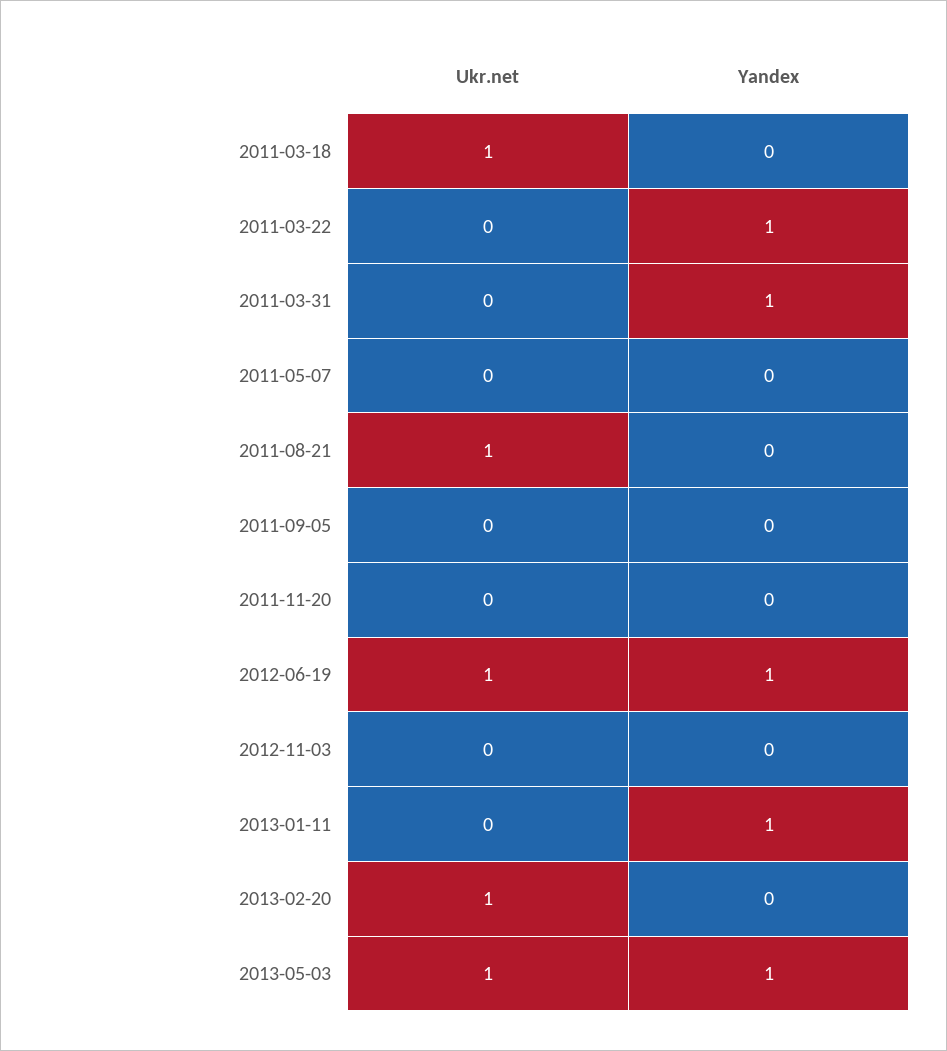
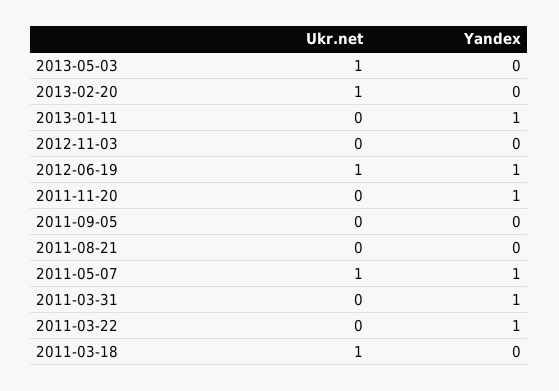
  {
    "Ukr.net": {
      "2011-03-18": 1,
      "2011-03-22": 0,
      "2011-03-31": 0,
-     "2011-05-07": 0,
+     "2011-05-07": 1,
-     "2011-08-21": 1,
+     "2011-08-21": 0,
      "2011-09-05": 0,
      "2011-11-20": 0,
      "2012-06-19": 1,
      "2012-11-03": 0,
      "2013-01-11": 0,
      "2013-02-20": 1,
      "2013-05-03": 1
    },
    "Yandex": {
      "2011-03-18": 0,
      "2011-03-22": 1,
      "2011-03-31": 1,
-     "2011-05-07": 0,
+     "2011-05-07": 1,
      "2011-08-21": 0,
      "2011-09-05": 0,
-     "2011-11-20": 0,
+     "2011-11-20": 1,
      "2012-06-19": 1,
      "2012-11-03": 0,
      "2013-01-11": 1,
      "2013-02-20": 0,
-     "2013-05-03": 1
+     "2013-05-03": 0
    }
  }

